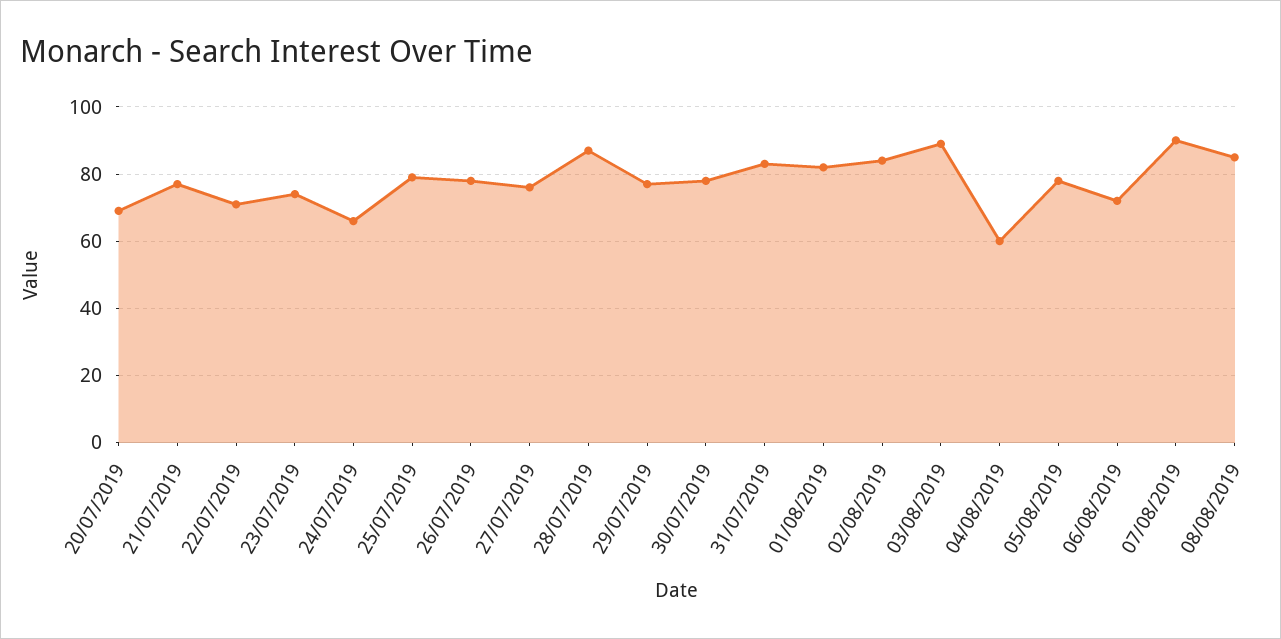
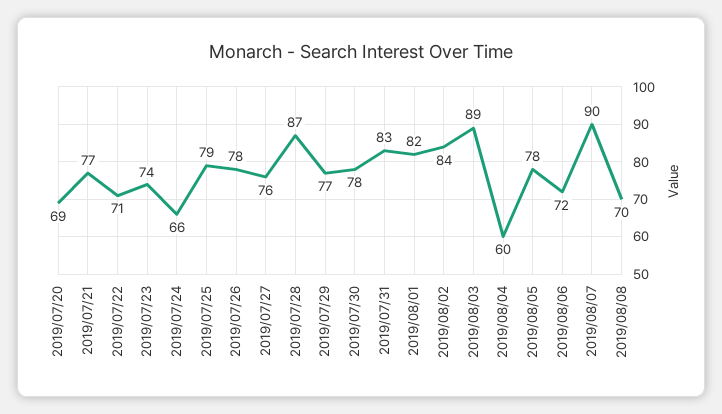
  {
    "20/07/2019": 69,
    "21/07/2019": 77,
    "22/07/2019": 71,
    "23/07/2019": 74,
    "24/07/2019": 66,
    "25/07/2019": 79,
    "26/07/2019": 78,
    "27/07/2019": 76,
    "28/07/2019": 87,
    "29/07/2019": 77,
    "30/07/2019": 78,
    "31/07/2019": 83,
    "01/08/2019": 82,
    "02/08/2019": 84,
    "03/08/2019": 89,
    "04/08/2019": 60,
    "05/08/2019": 78,
    "06/08/2019": 72,
    "07/08/2019": 90,
-   "08/08/2019": 85
+   "08/08/2019": 70
  }

